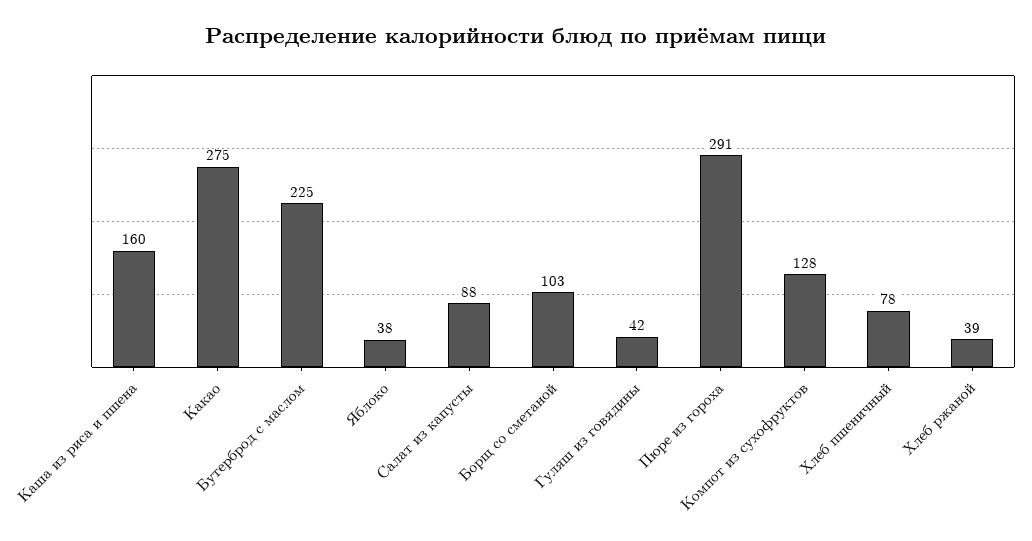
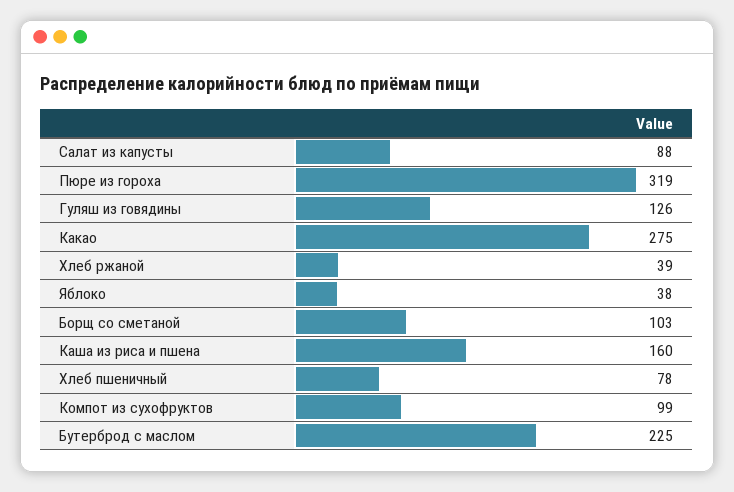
  {
    "Каша из риса и пшена": 160,
    "Какао": 275,
    "Бутерброд с маслом": 225,
    "Яблоко": 38,
    "Салат из капусты": 88,
    "Борщ со сметаной": 103,
-   "Гуляш из говядины": 42,
+   "Гуляш из говядины": 126,
-   "Пюре из гороха": 291,
+   "Пюре из гороха": 319,
-   "Компот из сухофруктов": 128,
+   "Компот из сухофруктов": 99,
    "Хлеб пшеничный": 78,
    "Хлеб ржаной": 39
  }

